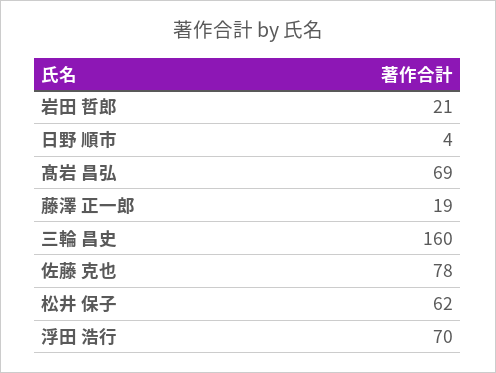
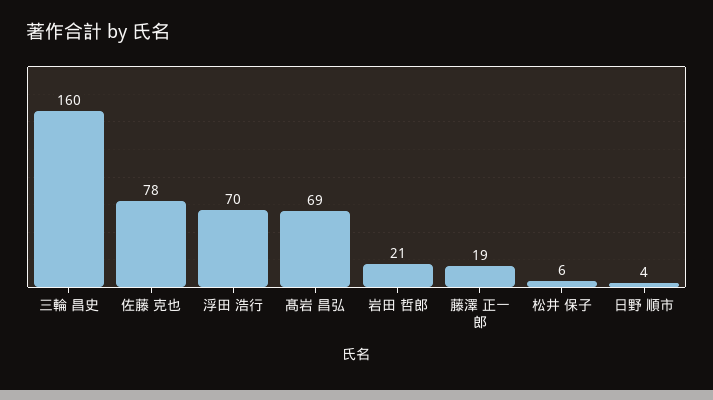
  {
    "岩田 哲郎": 21,
    "日野 順市": 4,
    "髙岩 昌弘": 69,
    "藤澤 正一郎": 19,
    "三輪 昌史": 160,
    "佐藤 克也": 78,
-   "松井 保子": 62,
+   "松井 保子": 6,
    "浮田 浩行": 70
  }

